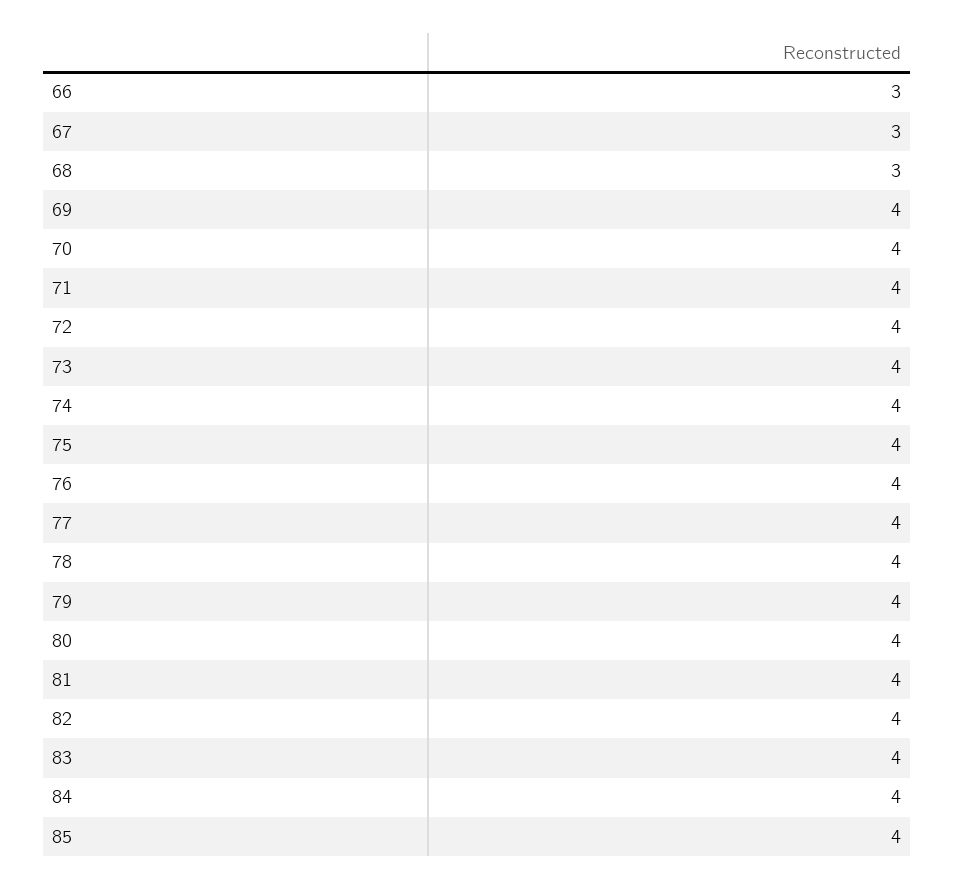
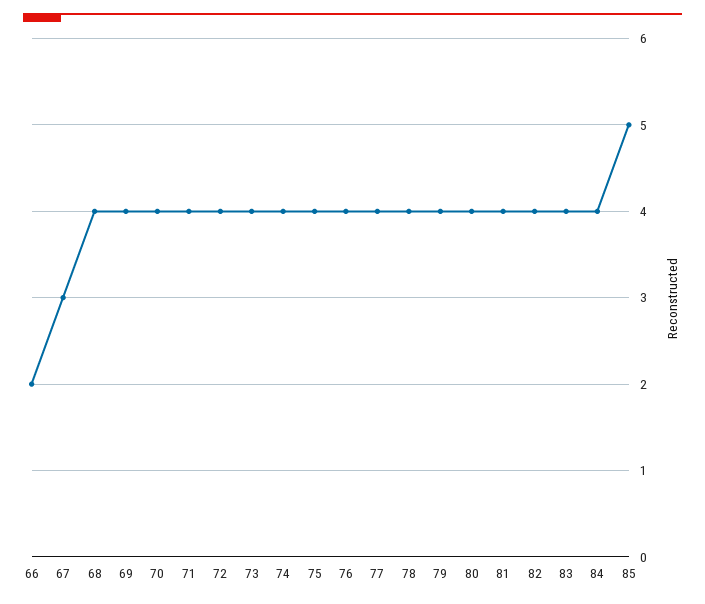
  {
-   "66": 3,
+   "66": 2,
    "67": 3,
-   "68": 3,
+   "68": 4,
    "69": 4,
    "70": 4,
    "71": 4,
    "72": 4,
    "73": 4,
    "74": 4,
    "75": 4,
    "76": 4,
    "77": 4,
    "78": 4,
    "79": 4,
    "80": 4,
    "81": 4,
    "82": 4,
    "83": 4,
    "84": 4,
-   "85": 4
+   "85": 5
  }

